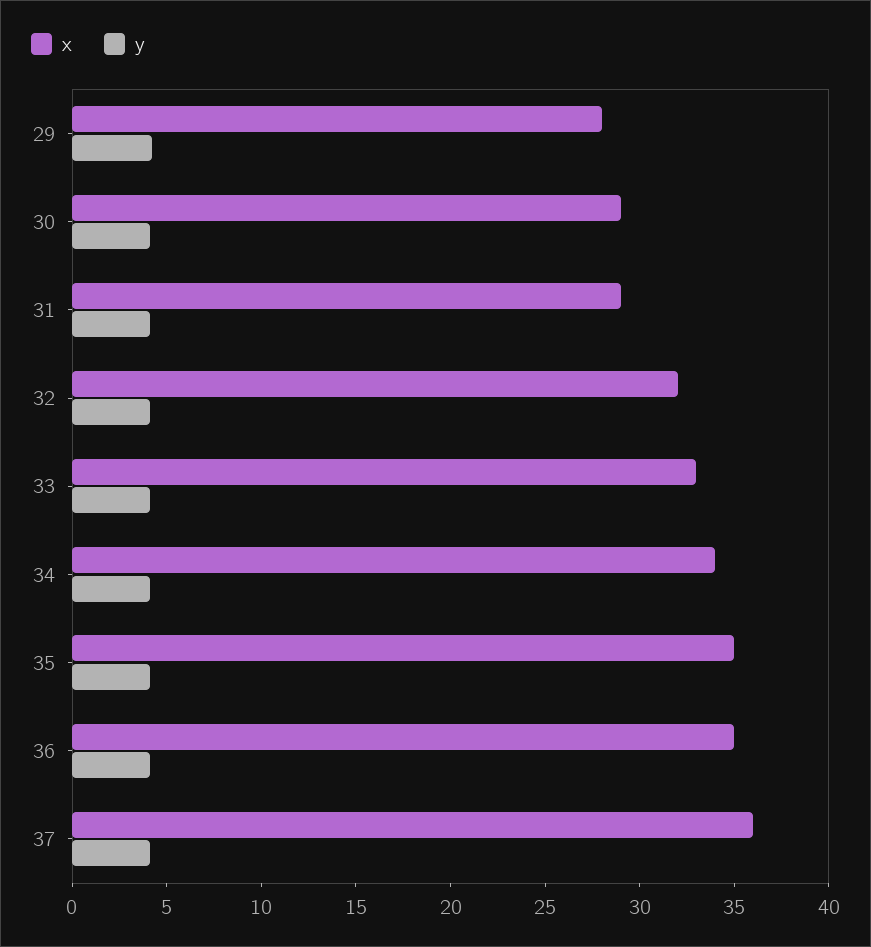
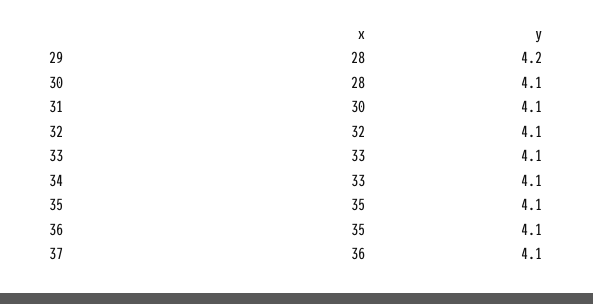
  {
    "x": {
      "29": 28,
-     "30": 29,
+     "30": 28,
-     "31": 29,
+     "31": 30,
      "32": 32,
      "33": 33,
-     "34": 34,
+     "34": 33,
      "35": 35,
      "36": 35,
      "37": 36
    },
    "y": {
      "29": 4.2,
      "30": 4.1,
      "31": 4.1,
      "32": 4.1,
      "33": 4.1,
      "34": 4.1,
      "35": 4.1,
      "36": 4.1,
      "37": 4.1
    }
  }

